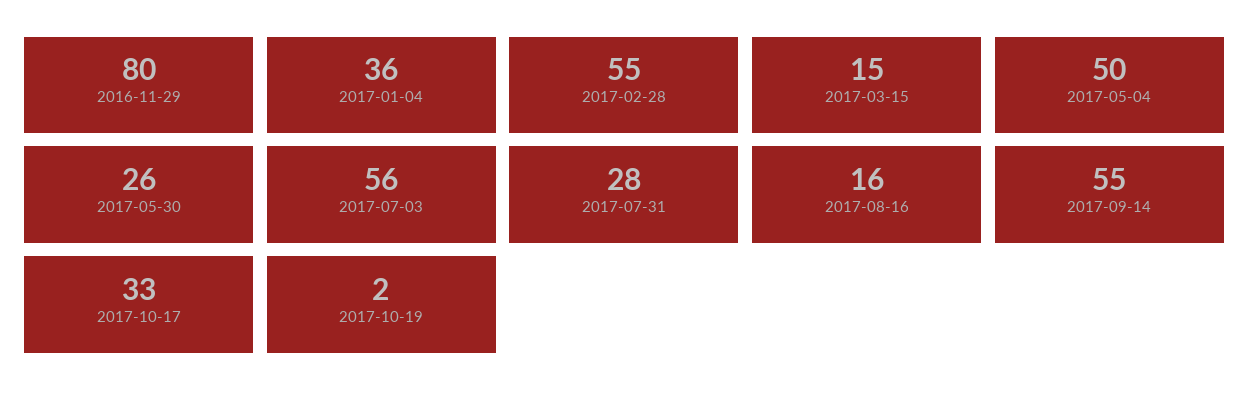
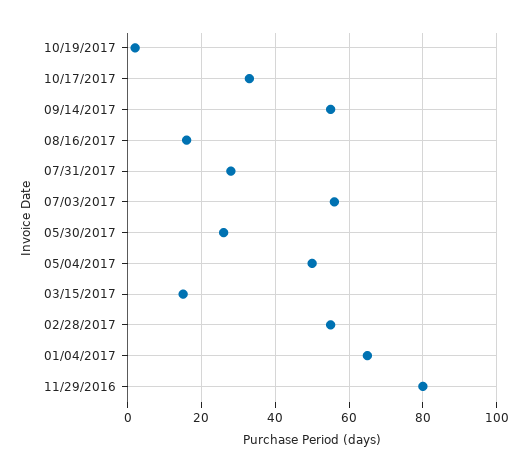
  {
    "2016-11-29": 80,
-   "2017-01-04": 36,
+   "2017-01-04": 65,
    "2017-02-28": 55,
    "2017-03-15": 15,
    "2017-05-04": 50,
    "2017-05-30": 26,
    "2017-07-03": 56,
    "2017-07-31": 28,
    "2017-08-16": 16,
    "2017-09-14": 55,
    "2017-10-17": 33,
    "2017-10-19": 2
  }

